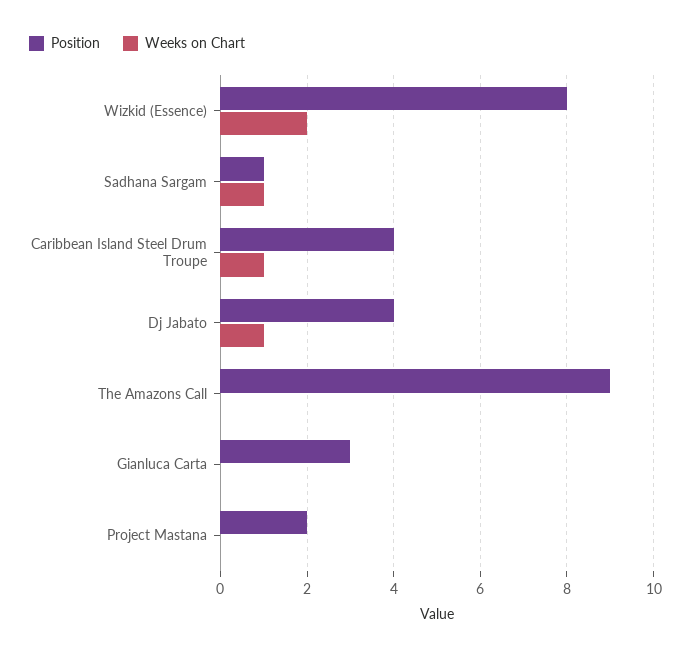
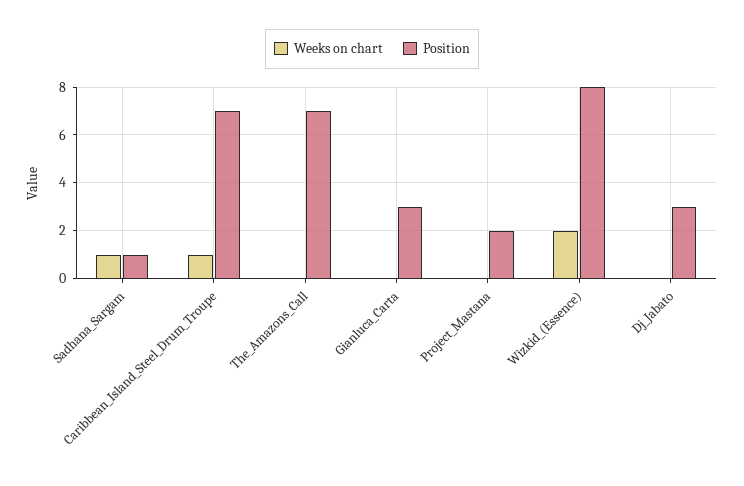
  {
    "Position": {
      "Wizkid (Essence)": 8,
      "Sadhana Sargam": 1,
-     "Caribbean Island Steel Drum Troupe": 4,
+     "Caribbean Island Steel Drum Troupe": 7,
-     "Dj Jabato": 4,
+     "Dj Jabato": 3,
-     "The Amazons Call": 9,
+     "The Amazons Call": 7,
      "Gianluca Carta": 3,
      "Project Mastana": 2
    },
    "Weeks on Chart": {
      "Wizkid (Essence)": 2,
      "Sadhana Sargam": 1,
      "Caribbean Island Steel Drum Troupe": 1,
-     "Dj Jabato": 1,
+     "Dj Jabato": 0,
      "The Amazons Call": 0,
      "Gianluca Carta": 0,
      "Project Mastana": 0
    }
  }

